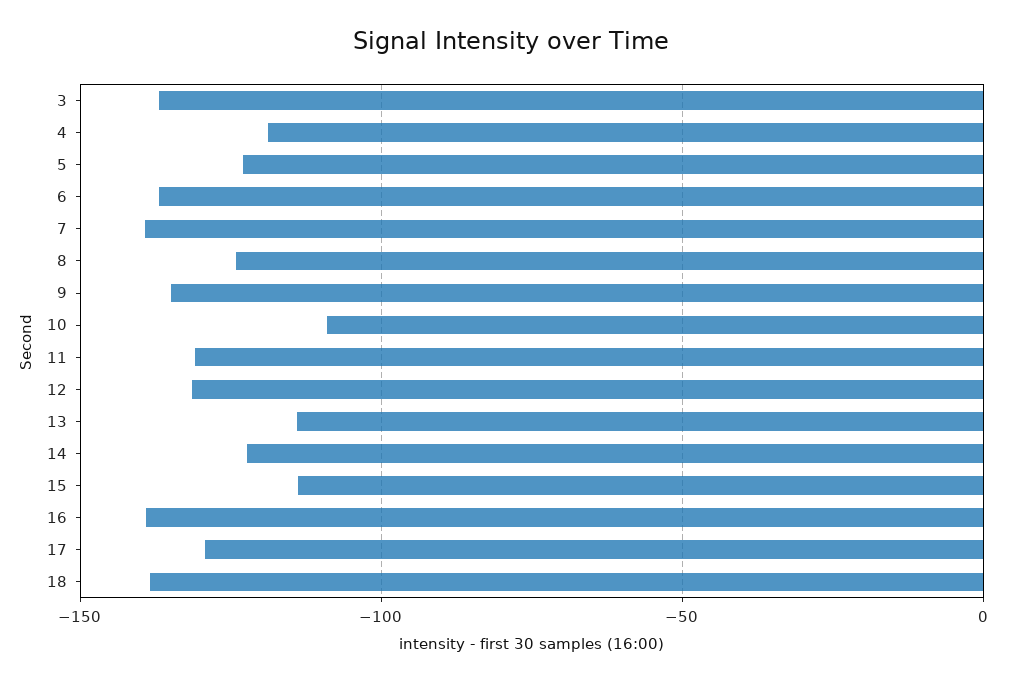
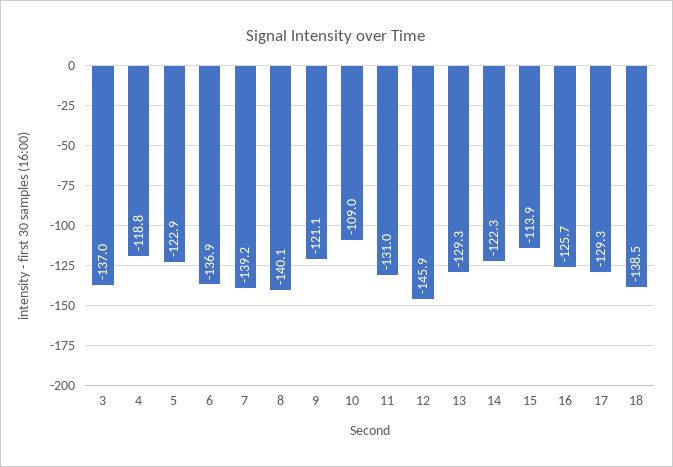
  {
    "3": -137,
    "4": -118.8,
    "5": -122.9,
    "6": -136.9,
    "7": -139.2,
-   "8": -125,
+   "8": -140.1,
-   "9": -135,
+   "9": -121.1,
    "10": -109,
    "11": -131,
-   "12": -130,
+   "12": -145.9,
-   "13": -115,
+   "13": -129.3,
    "14": -122.3,
    "15": -113.9,
-   "16": -140,
+   "16": -125.7,
    "17": -129.3,
    "18": -138.5
  }

